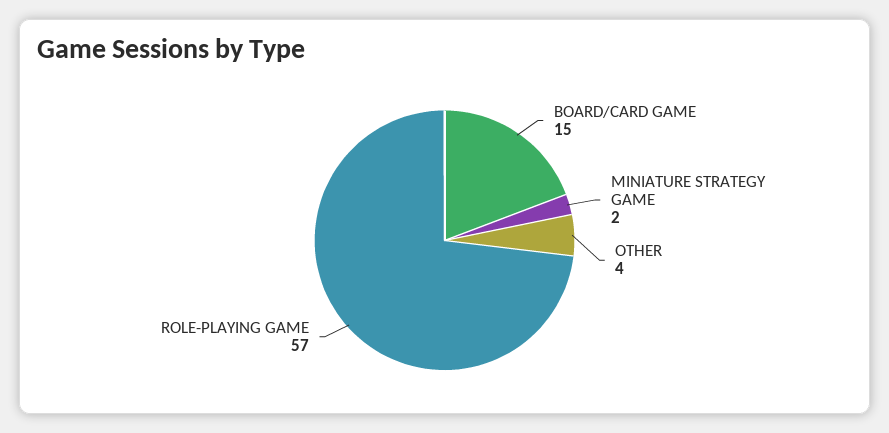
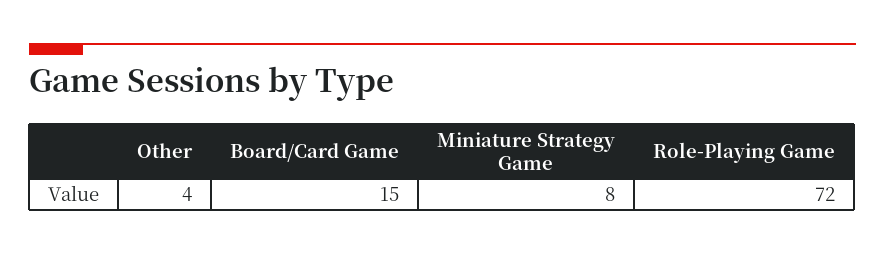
  {
    "BOARD/CARD GAME": 15,
-   "MINIATURE STRATEGY GAME": 2,
+   "MINIATURE STRATEGY GAME": 8,
    "OTHER": 4,
-   "ROLE-PLAYING GAME": 57
+   "ROLE-PLAYING GAME": 72
  }

